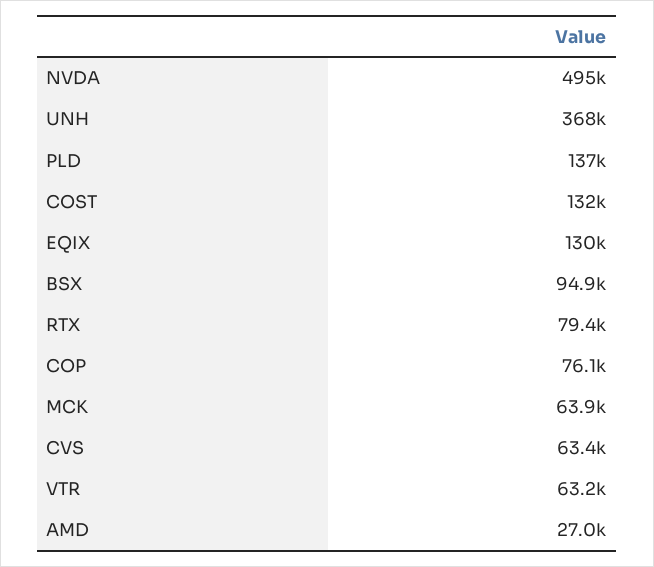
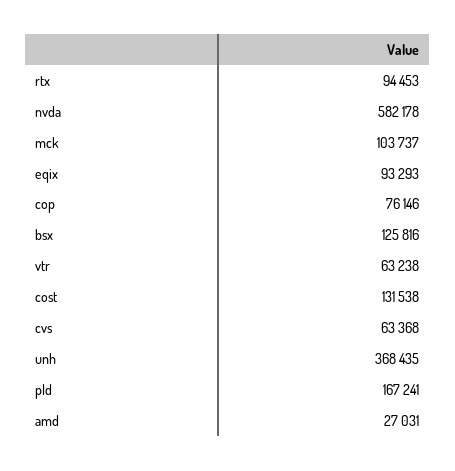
  {
-   "NVDA": 495000,
+   "NVDA": 582178,
    "UNH": 368435,
-   "PLD": 137000,
+   "PLD": 167241,
    "COST": 131538,
-   "EQIX": 130000,
+   "EQIX": 93293,
-   "BSX": 94900,
+   "BSX": 125816,
-   "RTX": 79400,
+   "RTX": 94453,
    "COP": 76146,
-   "MCK": 63900,
+   "MCK": 103737,
    "CVS": 63368,
    "VTR": 63238,
    "AMD": 27031
  }

